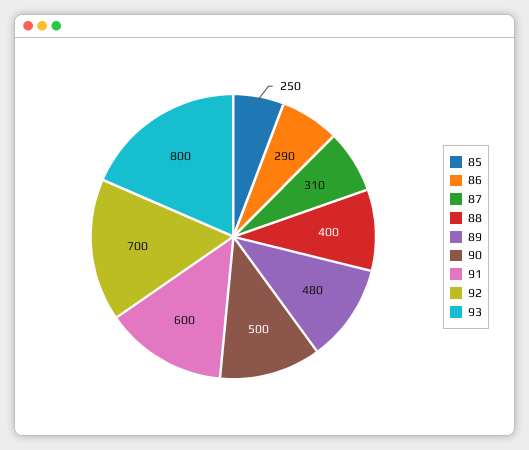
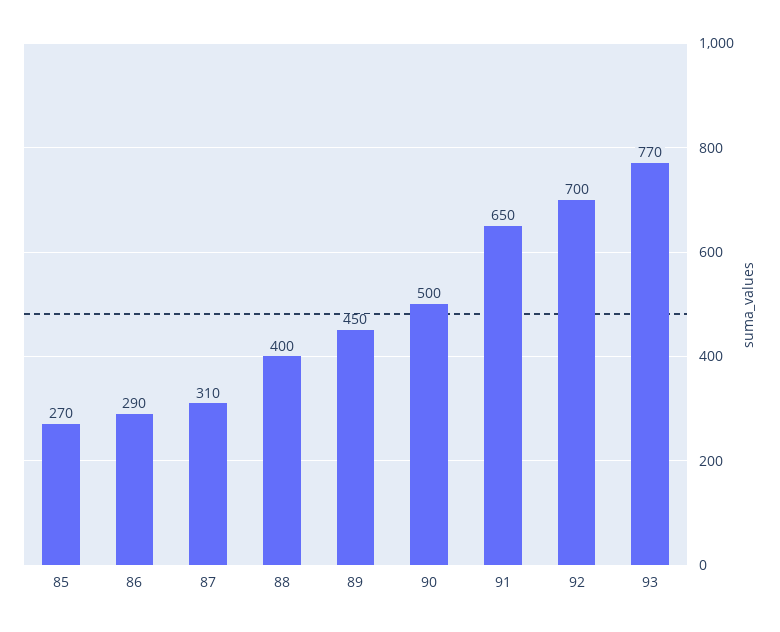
  {
-   "85": 250,
+   "85": 270,
    "86": 290,
    "87": 310,
    "88": 400,
-   "89": 480,
+   "89": 450,
    "90": 500,
-   "91": 600,
+   "91": 650,
    "92": 700,
-   "93": 800
+   "93": 770
  }

